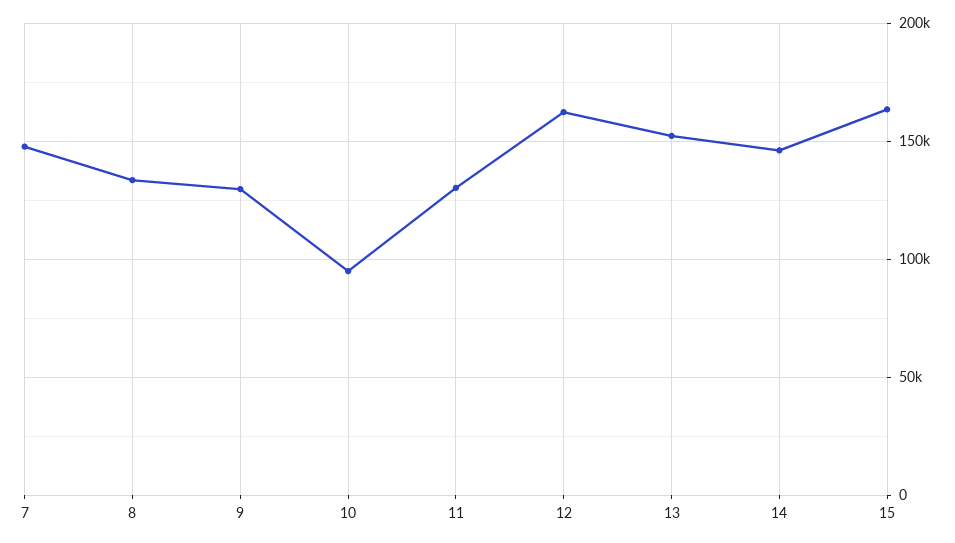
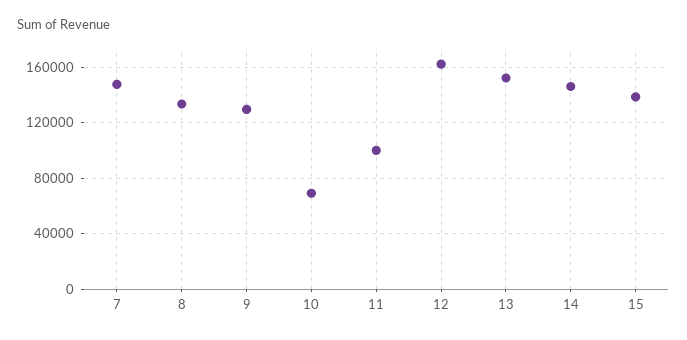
  {
    "7": 150000,
    "8": 135000,
    "9": 130000,
-   "10": 95000,
+   "10": 70000,
-   "11": 130000,
+   "11": 100000,
    "12": 160000,
    "13": 150000,
    "14": 145000,
-   "15": 165000
+   "15": 140000
  }

